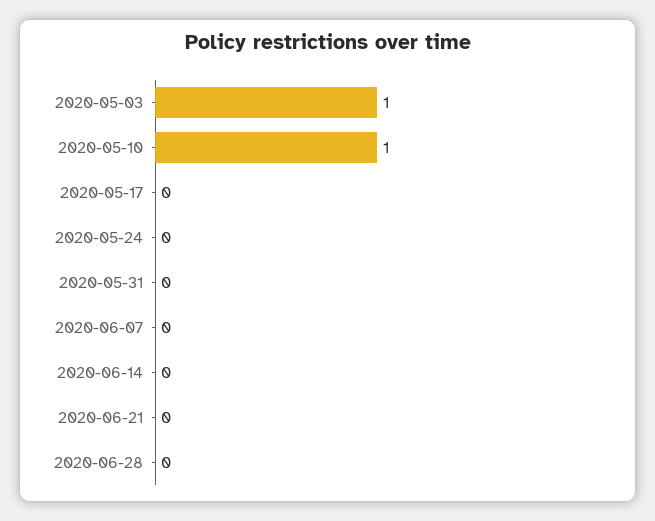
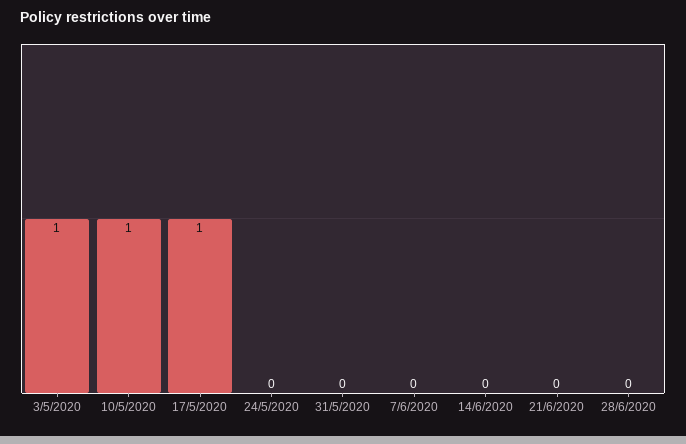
  {
    "2020-05-03": 1,
    "2020-05-10": 1,
-   "2020-05-17": 0,
+   "2020-05-17": 1,
    "2020-05-24": 0,
    "2020-05-31": 0,
    "2020-06-07": 0,
    "2020-06-14": 0,
    "2020-06-21": 0,
    "2020-06-28": 0
  }

